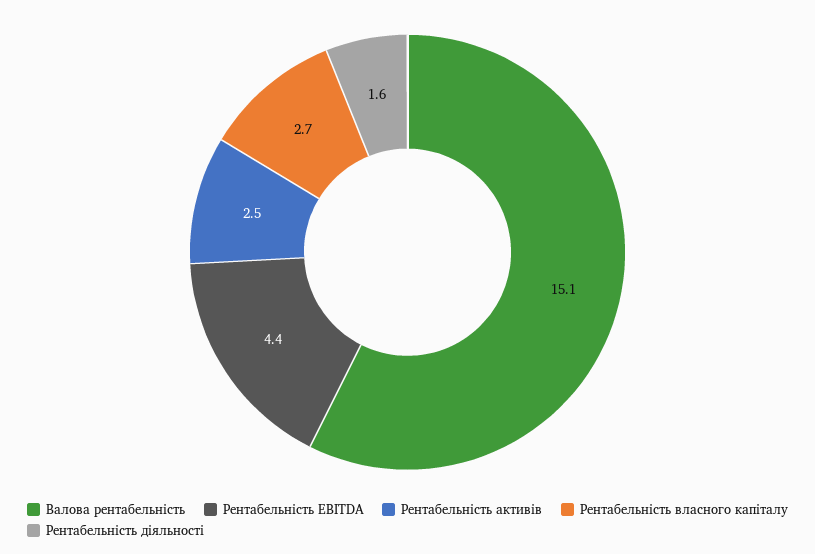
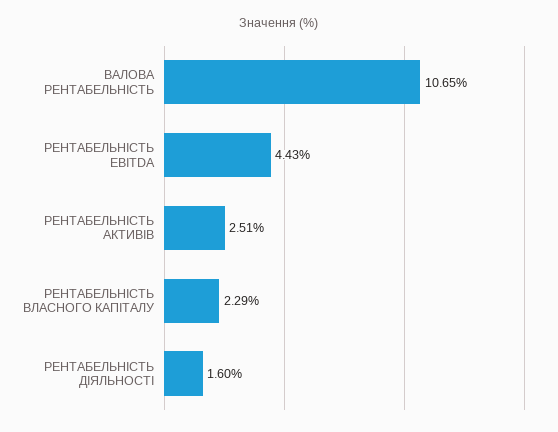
  {
-   "Валова рентабельність": 15.1,
+   "Валова рентабельність": 10.65,
    "Рентабельність EBITDA": 4.43,
    "Рентабельність активів": 2.51,
-   "Рентабельність власного капіталу": 2.7,
+   "Рентабельність власного капіталу": 2.29,
    "Рентабельність діяльності": 1.6
  }

